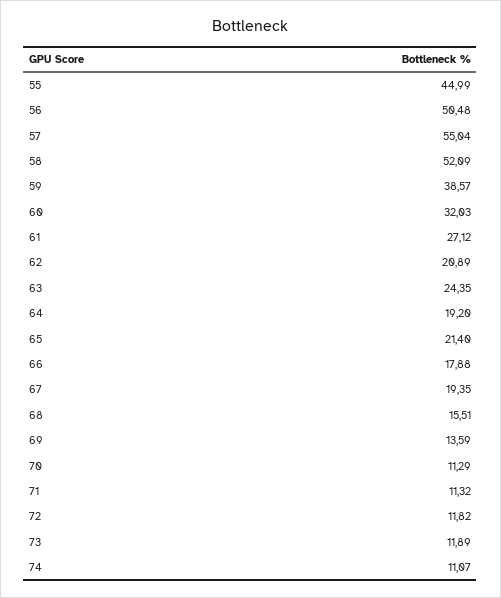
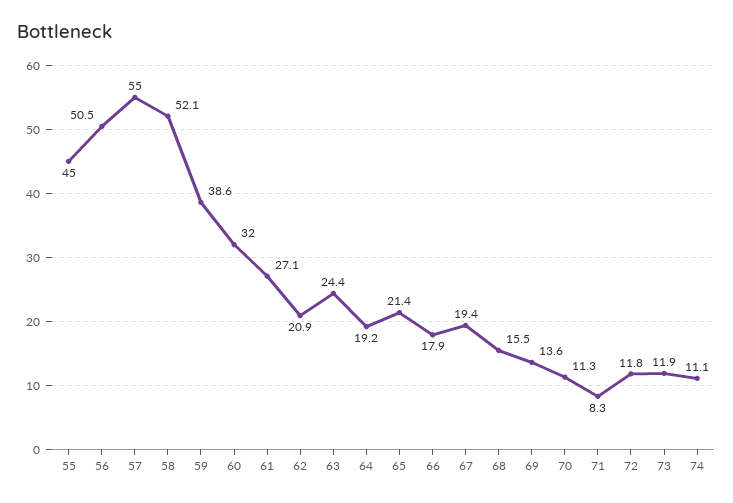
  {
    "55": 44.99,
    "56": 50.48,
    "57": 55.04,
    "58": 52.09,
    "59": 38.57,
    "60": 32.03,
    "61": 27.12,
    "62": 20.89,
    "63": 24.35,
    "64": 19.2,
    "65": 21.4,
    "66": 17.88,
    "67": 19.35,
    "68": 15.51,
    "69": 13.59,
    "70": 11.29,
-   "71": 11.32,
+   "71": 8.3,
    "72": 11.82,
    "73": 11.89,
    "74": 11.07
  }

